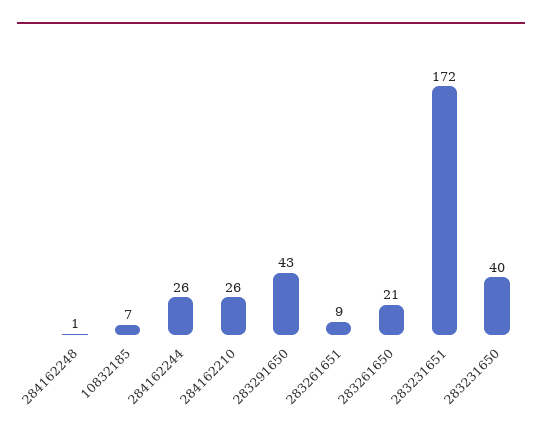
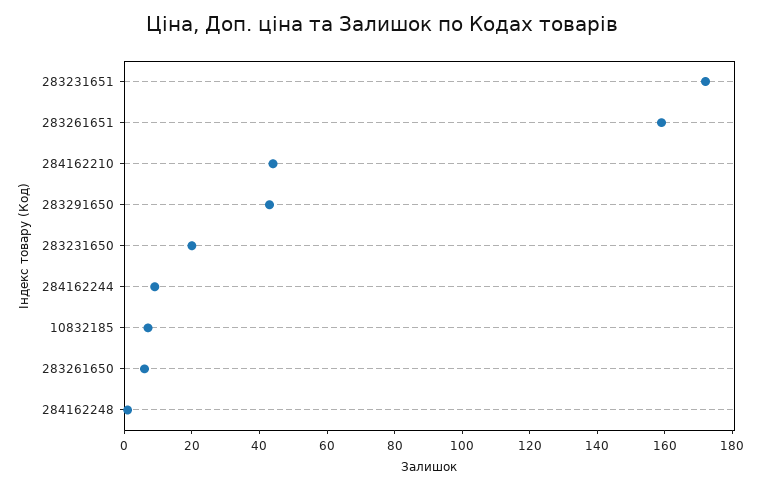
  {
    "284162248": 1,
    "10832185": 7,
-   "284162244": 26,
+   "284162244": 10,
-   "284162210": 26,
+   "284162210": 45,
    "283291650": 43,
-   "283261651": 9,
+   "283261651": 160,
-   "283261650": 21,
+   "283261650": 5,
    "283231651": 172,
-   "283231650": 40
+   "283231650": 20
  }

